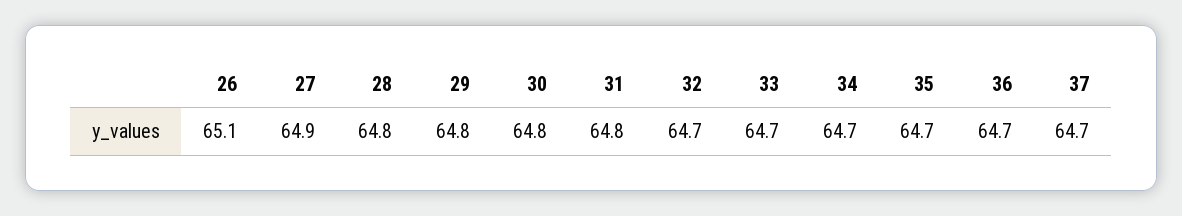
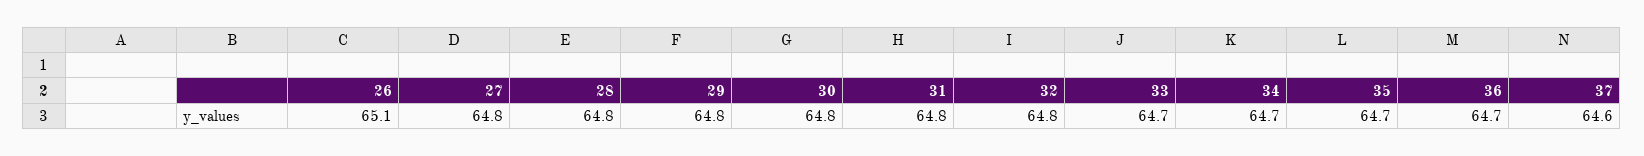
  {
    "26": 65.1,
-   "27": 64.9,
+   "27": 64.8,
    "28": 64.8,
    "29": 64.8,
    "30": 64.8,
    "31": 64.8,
-   "32": 64.7,
+   "32": 64.8,
    "33": 64.7,
    "34": 64.7,
    "35": 64.7,
    "36": 64.7,
-   "37": 64.7
+   "37": 64.6
  }

